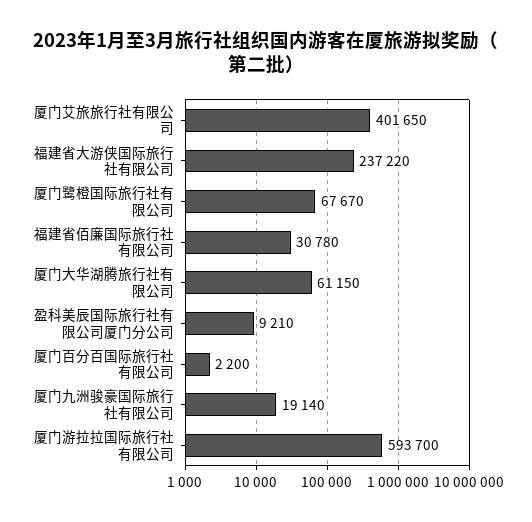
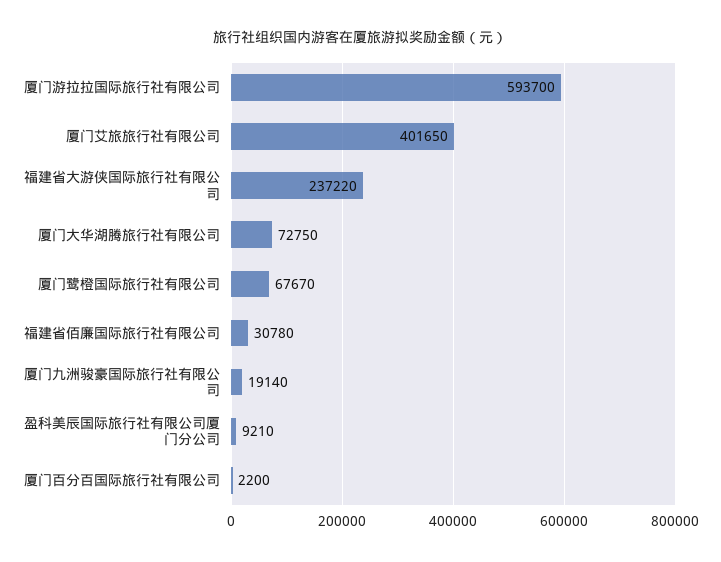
  {
    "厦门艾旅旅行社有限公司": 401650,
    "福建省大游侠国际旅行社有限公司": 237220,
    "厦门鹭橙国际旅行社有限公司": 67670,
    "福建省佰廉国际旅行社有限公司": 30780,
-   "厦门大华湖腾旅行社有限公司": 61150,
+   "厦门大华湖腾旅行社有限公司": 72750,
    "盈科美辰国际旅行社有限公司厦门分公司": 9210,
    "厦门百分百国际旅行社有限公司": 2200,
    "厦门九洲骏豪国际旅行社有限公司": 19140,
    "厦门游拉拉国际旅行社有限公司": 593700
  }

